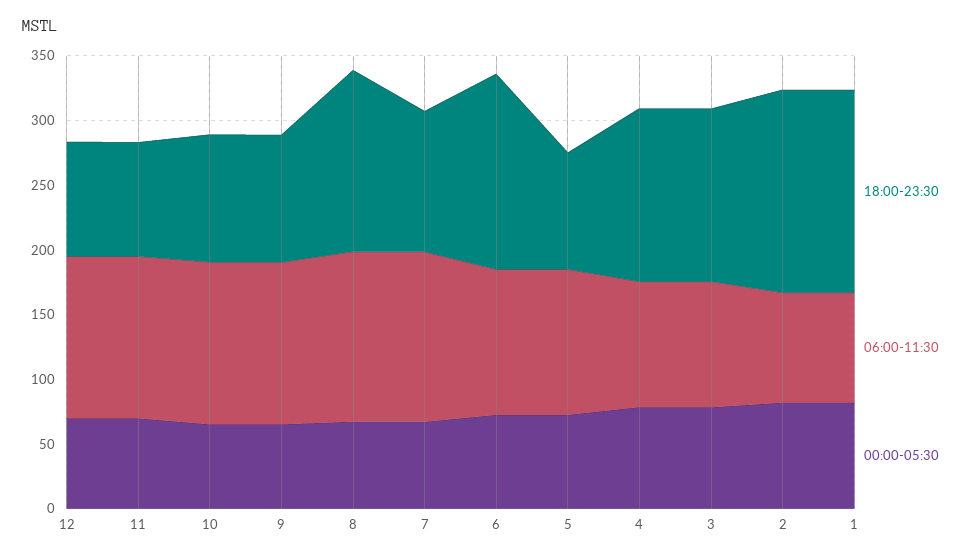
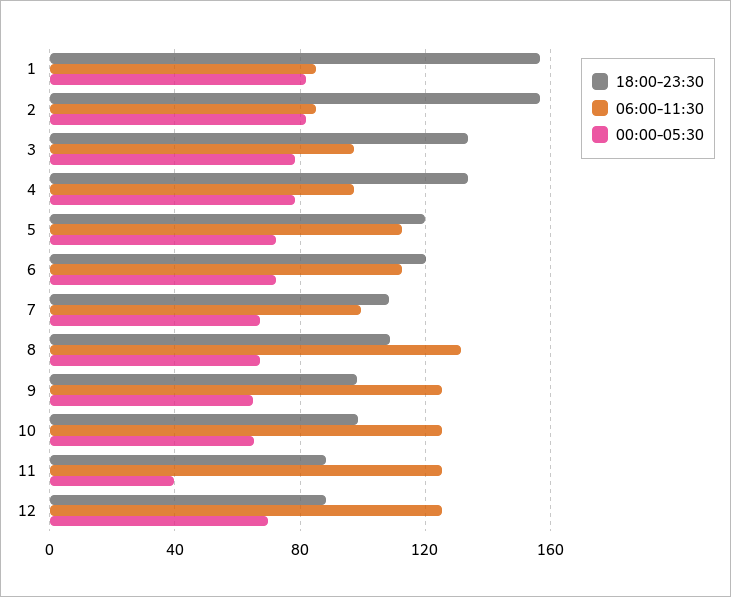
  {
    "18:00-23:30": {
      "12": 90,
      "11": 90,
      "10": 100,
      "9": 100,
-     "8": 140,
+     "8": 110,
      "7": 110,
-     "6": 150,
+     "6": 120,
-     "5": 90,
+     "5": 120,
      "4": 135,
      "3": 135,
      "2": 155,
      "1": 155
    },
    "06:00-11:30": {
      "12": 125,
      "11": 125,
      "10": 125,
      "9": 125,
      "8": 130,
-     "7": 130,
+     "7": 100,
      "6": 115,
      "5": 115,
      "4": 95,
      "3": 95,
      "2": 85,
      "1": 85
    },
    "00:00-05:30": {
      "12": 70,
-     "11": 70,
+     "11": 40,
      "10": 65,
      "9": 65,
      "8": 65,
      "7": 65,
      "6": 70,
      "5": 70,
      "4": 80,
      "3": 80,
      "2": 80,
      "1": 80
    }
  }

